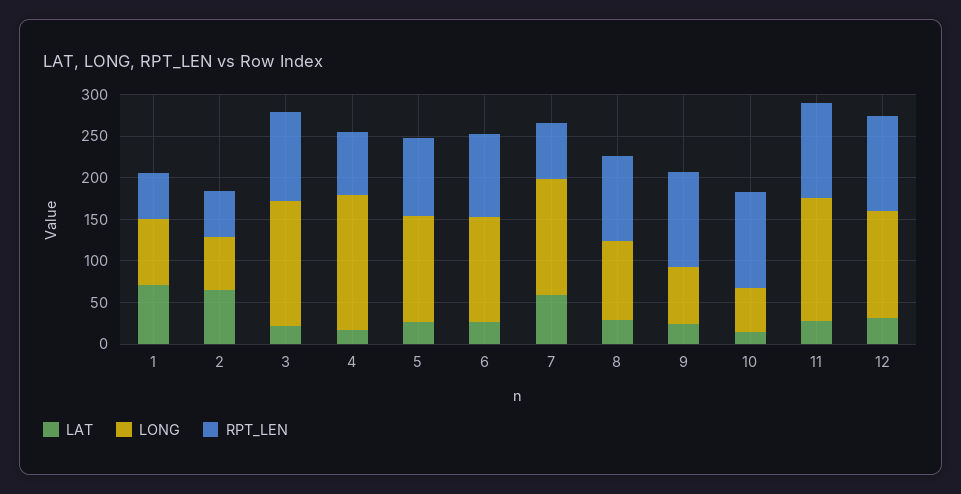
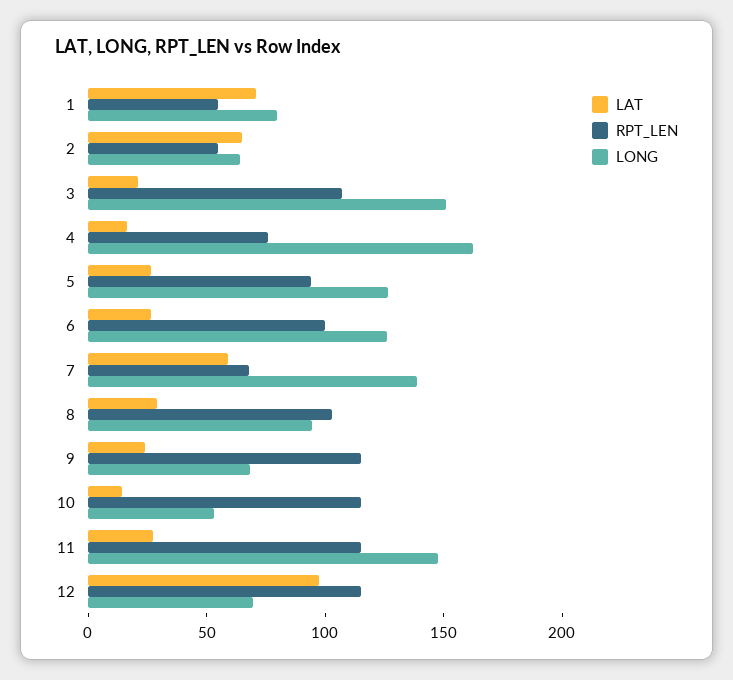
  {
    "LAT": {
      "1": 70,
      "2": 70,
      "3": 20,
      "4": 20,
      "5": 30,
      "6": 30,
      "7": 60,
      "8": 30,
      "9": 20,
      "10": 10,
      "11": 30,
-     "12": 30
+     "12": 100
    },
    "LONG": {
      "1": 80,
      "2": 60,
      "3": 150,
      "4": 160,
      "5": 130,
      "6": 130,
      "7": 140,
      "8": 90,
      "9": 70,
      "10": 50,
      "11": 150,
-     "12": 130
+     "12": 70
    },
    "RPT_LEN": {
      "1": 60,
      "2": 60,
      "3": 110,
      "4": 80,
      "5": 90,
      "6": 100,
      "7": 70,
      "8": 100,
      "9": 120,
      "10": 120,
      "11": 120,
      "12": 120
    }
  }

